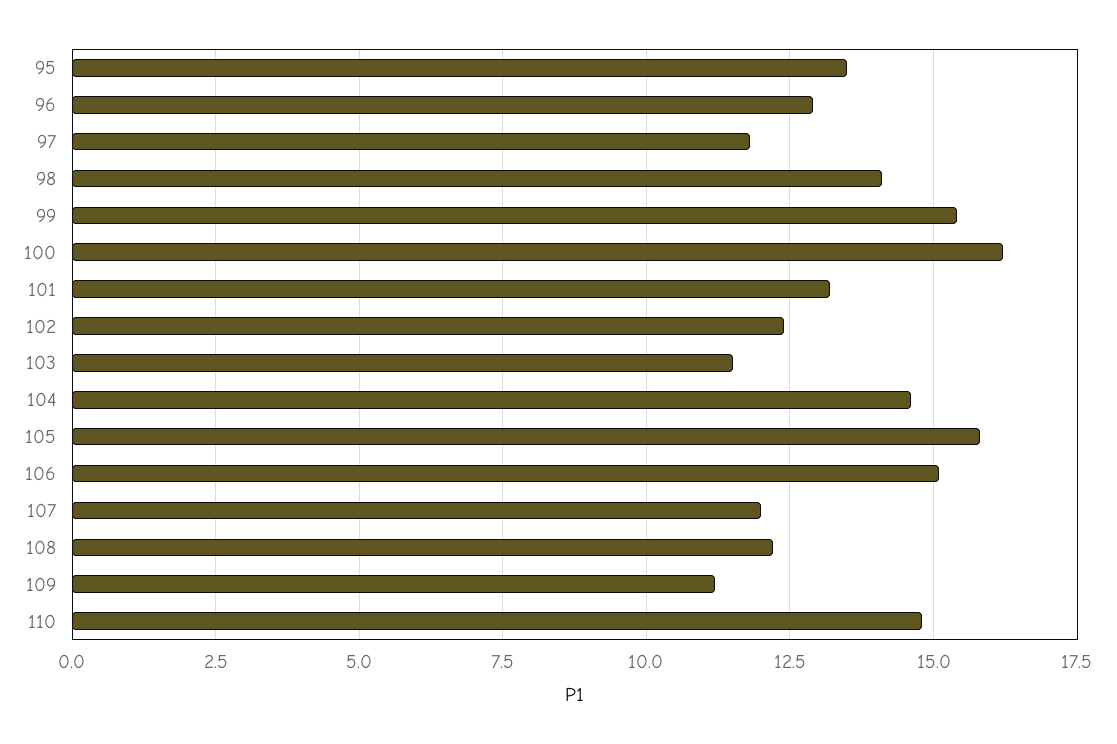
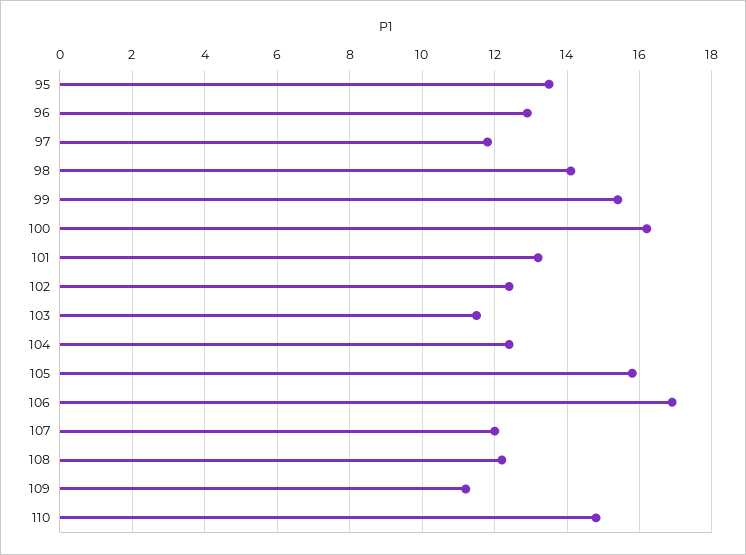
  {
    "95": 13.5,
    "96": 13,
    "97": 12,
    "98": 14,
    "99": 15.5,
    "100": 16,
    "101": 13,
    "102": 12.5,
    "103": 11.5,
-   "104": 14.5,
+   "104": 12.5,
    "105": 16,
-   "106": 15,
+   "106": 17,
    "107": 12,
    "108": 12,
    "109": 11,
    "110": 15
  }

